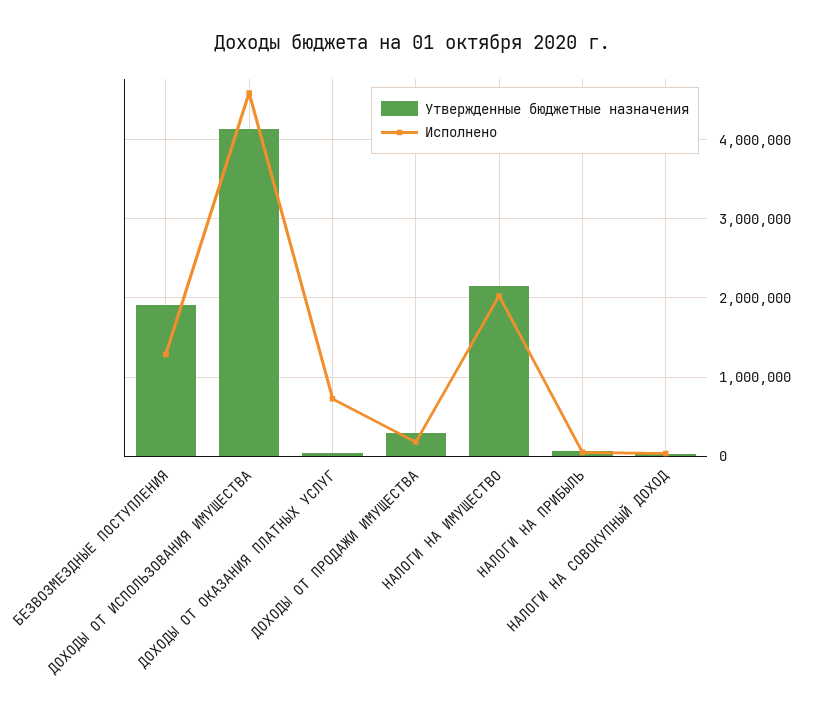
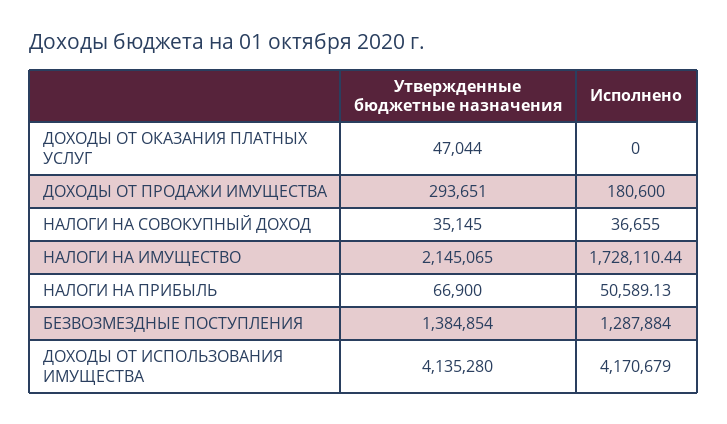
  {
    "Утвержденные бюджетные назначения": {
-     "БЕЗВОЗМЕЗДНЫЕ ПОСТУПЛЕНИЯ": 1900000,
+     "БЕЗВОЗМЕЗДНЫЕ ПОСТУПЛЕНИЯ": 1384854,
      "ДОХОДЫ ОТ ИСПОЛЬЗОВАНИЯ ИМУЩЕСТВА": 4135280,
      "ДОХОДЫ ОТ ОКАЗАНИЯ ПЛАТНЫХ УСЛУГ": 47044,
      "ДОХОДЫ ОТ ПРОДАЖИ ИМУЩЕСТВА": 293651,
      "НАЛОГИ НА ИМУЩЕСТВО": 2145065,
      "НАЛОГИ НА ПРИБЫЛЬ": 66900,
      "НАЛОГИ НА СОВОКУПНЫЙ ДОХОД": 35145
    },
    "Исполнено": {
      "БЕЗВОЗМЕЗДНЫЕ ПОСТУПЛЕНИЯ": 1287884,
-     "ДОХОДЫ ОТ ИСПОЛЬЗОВАНИЯ ИМУЩЕСТВА": 4600000,
+     "ДОХОДЫ ОТ ИСПОЛЬЗОВАНИЯ ИМУЩЕСТВА": 4170679,
-     "ДОХОДЫ ОТ ОКАЗАНИЯ ПЛАТНЫХ УСЛУГ": 700000,
+     "ДОХОДЫ ОТ ОКАЗАНИЯ ПЛАТНЫХ УСЛУГ": 0,
      "ДОХОДЫ ОТ ПРОДАЖИ ИМУЩЕСТВА": 180600,
-     "НАЛОГИ НА ИМУЩЕСТВО": 2000000,
+     "НАЛОГИ НА ИМУЩЕСТВО": 1728110.44,
      "НАЛОГИ НА ПРИБЫЛЬ": 50589.13,
      "НАЛОГИ НА СОВОКУПНЫЙ ДОХОД": 36655
    }
  }

